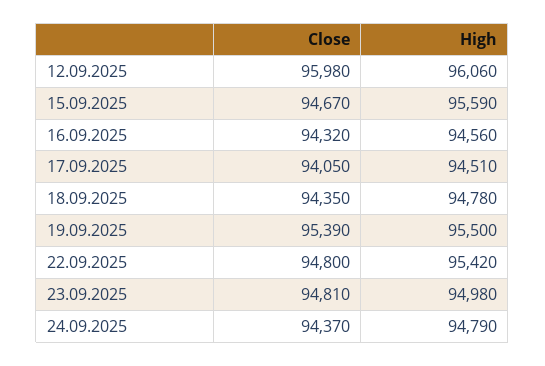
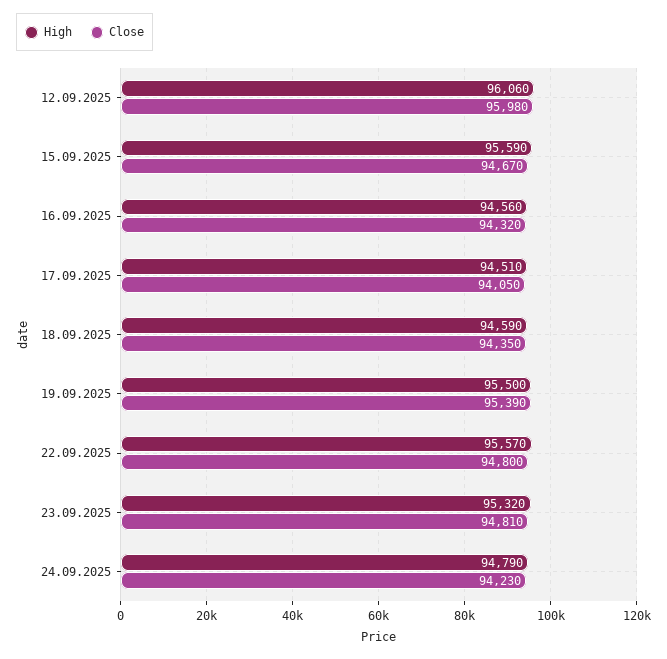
  {
    "Close": {
      "12.09.2025": 95980,
      "15.09.2025": 94670,
      "16.09.2025": 94320,
      "17.09.2025": 94050,
      "18.09.2025": 94350,
      "19.09.2025": 95390,
      "22.09.2025": 94800,
      "23.09.2025": 94810,
-     "24.09.2025": 94370
+     "24.09.2025": 94230
    },
    "High": {
      "12.09.2025": 96060,
      "15.09.2025": 95590,
      "16.09.2025": 94560,
      "17.09.2025": 94510,
-     "18.09.2025": 94780,
+     "18.09.2025": 94590,
      "19.09.2025": 95500,
-     "22.09.2025": 95420,
+     "22.09.2025": 95570,
-     "23.09.2025": 94980,
+     "23.09.2025": 95320,
      "24.09.2025": 94790
    }
  }

